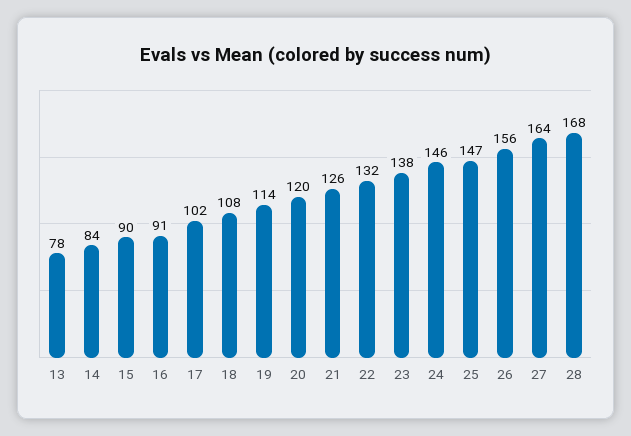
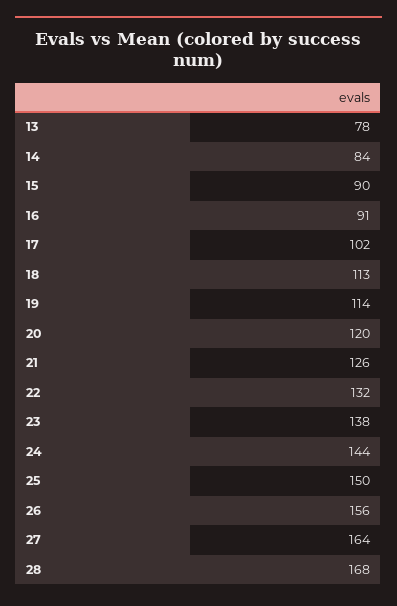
  {
    "13": 78,
    "14": 84,
    "15": 90,
    "16": 91,
    "17": 102,
-   "18": 108,
+   "18": 113,
    "19": 114,
    "20": 120,
    "21": 126,
    "22": 132,
    "23": 138,
-   "24": 146,
+   "24": 144,
-   "25": 147,
+   "25": 150,
    "26": 156,
    "27": 164,
    "28": 168
  }

